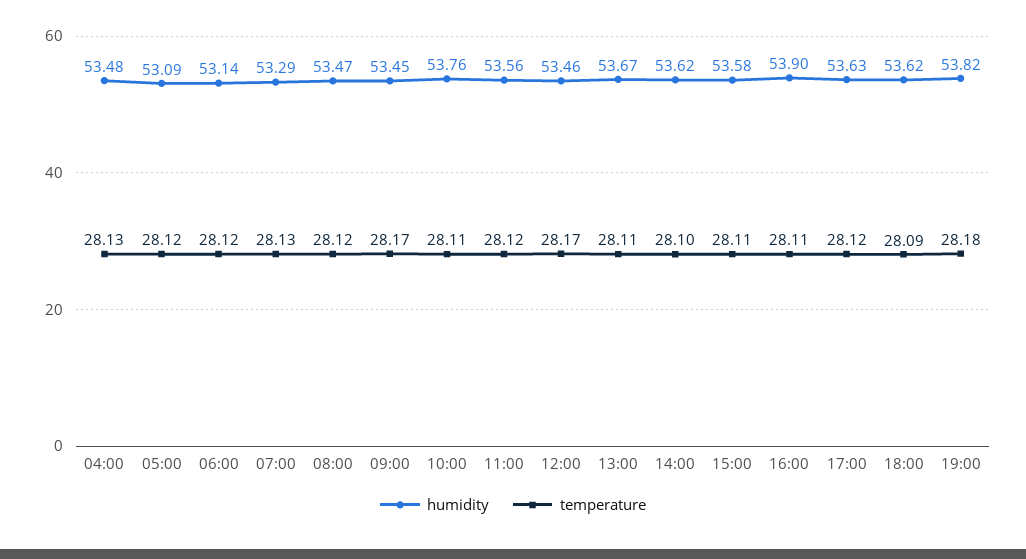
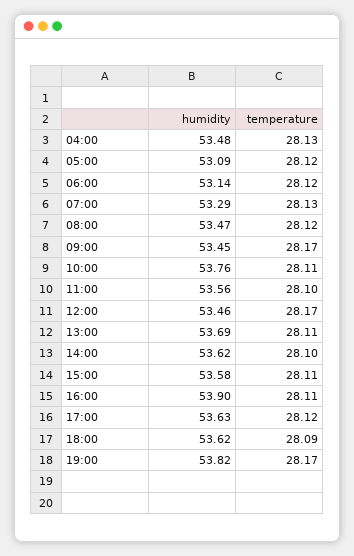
  {
    "humidity": {
      "04:00": 53.48,
      "05:00": 53.09,
      "06:00": 53.14,
      "07:00": 53.29,
      "08:00": 53.47,
      "09:00": 53.45,
      "10:00": 53.76,
      "11:00": 53.56,
      "12:00": 53.46,
-     "13:00": 53.67,
+     "13:00": 53.69,
      "14:00": 53.62,
      "15:00": 53.58,
      "16:00": 53.9,
      "17:00": 53.63,
      "18:00": 53.62,
      "19:00": 53.82
    },
    "temperature": {
      "04:00": 28.13,
      "05:00": 28.12,
      "06:00": 28.12,
      "07:00": 28.13,
      "08:00": 28.12,
      "09:00": 28.17,
      "10:00": 28.11,
-     "11:00": 28.12,
+     "11:00": 28.1,
      "12:00": 28.17,
      "13:00": 28.11,
      "14:00": 28.1,
      "15:00": 28.11,
      "16:00": 28.11,
      "17:00": 28.12,
      "18:00": 28.09,
-     "19:00": 28.18
+     "19:00": 28.17
    }
  }

